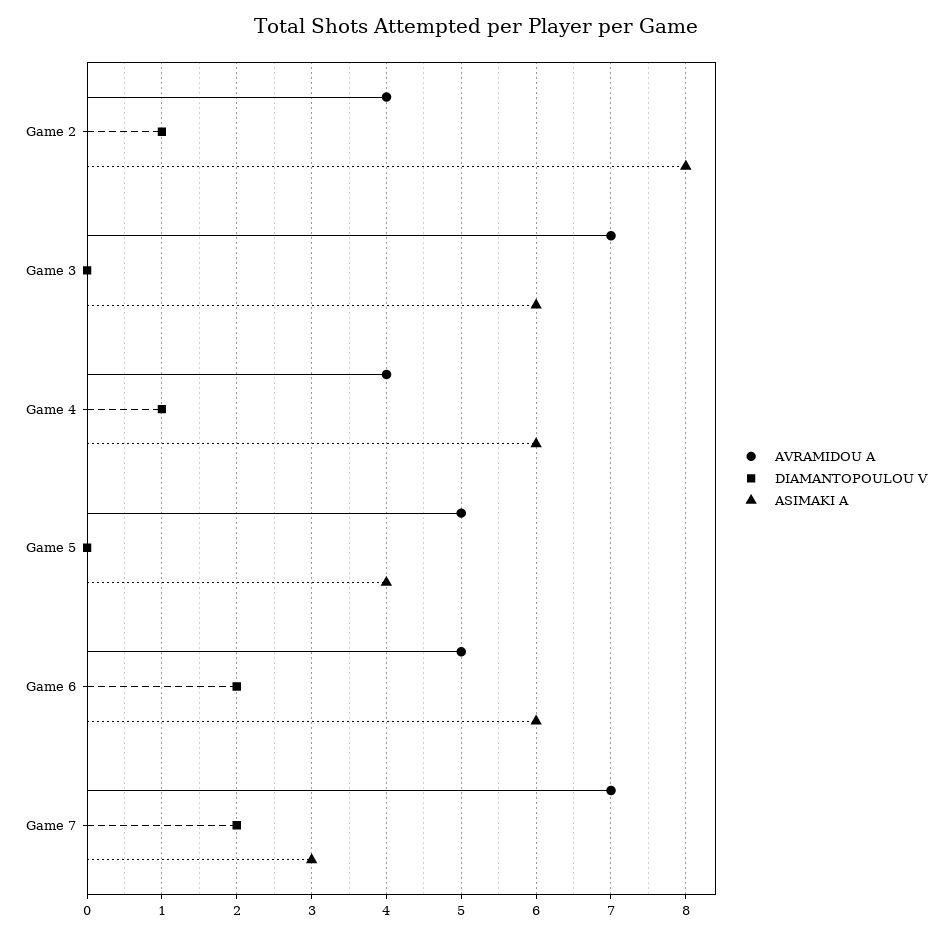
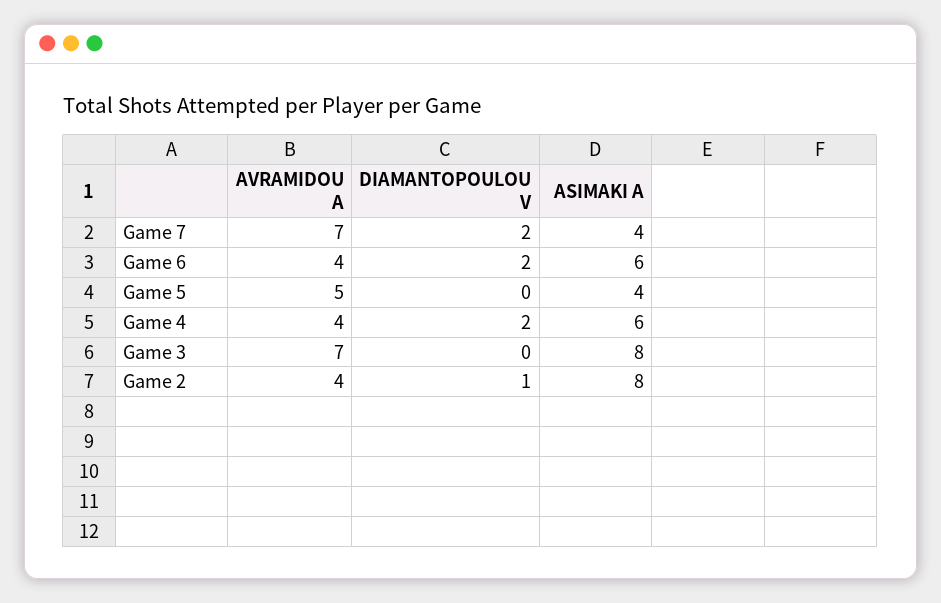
  {
    "AVRAMIDOU A": {
      "Game 2": 4,
      "Game 3": 7,
      "Game 4": 4,
      "Game 5": 5,
-     "Game 6": 5,
+     "Game 6": 4,
      "Game 7": 7
    },
    "DIAMANTOPOULOU V": {
      "Game 2": 1,
      "Game 3": 0,
-     "Game 4": 1,
+     "Game 4": 2,
      "Game 5": 0,
      "Game 6": 2,
      "Game 7": 2
    },
    "ASIMAKI A": {
      "Game 2": 8,
-     "Game 3": 6,
+     "Game 3": 8,
      "Game 4": 6,
      "Game 5": 4,
      "Game 6": 6,
-     "Game 7": 3
+     "Game 7": 4
    }
  }

